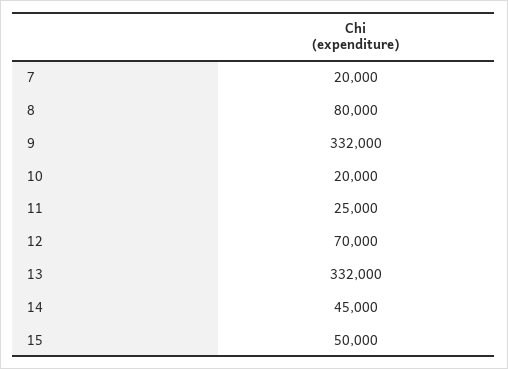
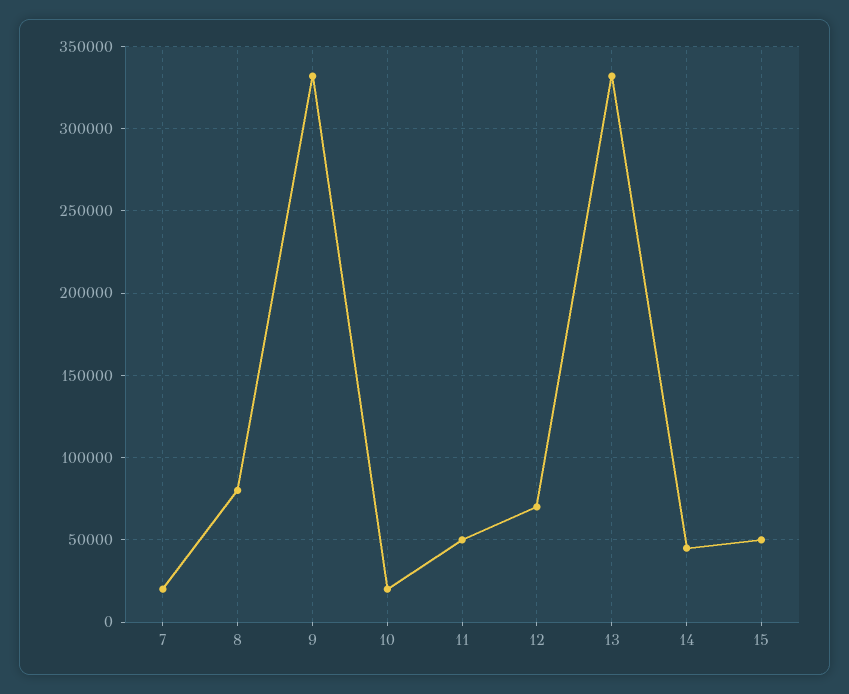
  {
    "7": 20000,
    "8": 80000,
    "9": 332000,
    "10": 20000,
-   "11": 25000,
+   "11": 50000,
    "12": 70000,
    "13": 332000,
    "14": 45000,
    "15": 50000
  }

